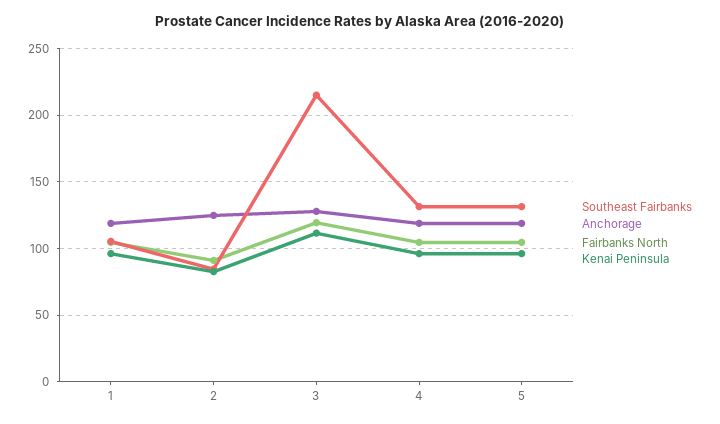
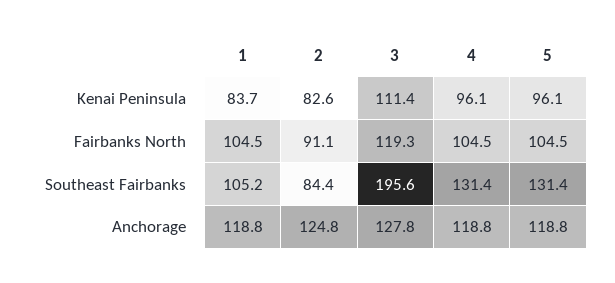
  {
    "Southeast Fairbanks": {
      "1": 105.2,
      "2": 84.4,
-     "3": 215,
+     "3": 195.6,
      "4": 131.4,
      "5": 131.4
    },
    "Anchorage": {
      "1": 118.8,
      "2": 124.8,
      "3": 127.8,
      "4": 118.8,
      "5": 118.8
    },
    "Fairbanks North": {
      "1": 104.5,
      "2": 91.1,
      "3": 119.3,
      "4": 104.5,
      "5": 104.5
    },
    "Kenai Peninsula": {
-     "1": 95,
+     "1": 83.7,
      "2": 82.6,
      "3": 111.4,
      "4": 96.1,
      "5": 96.1
    }
  }

